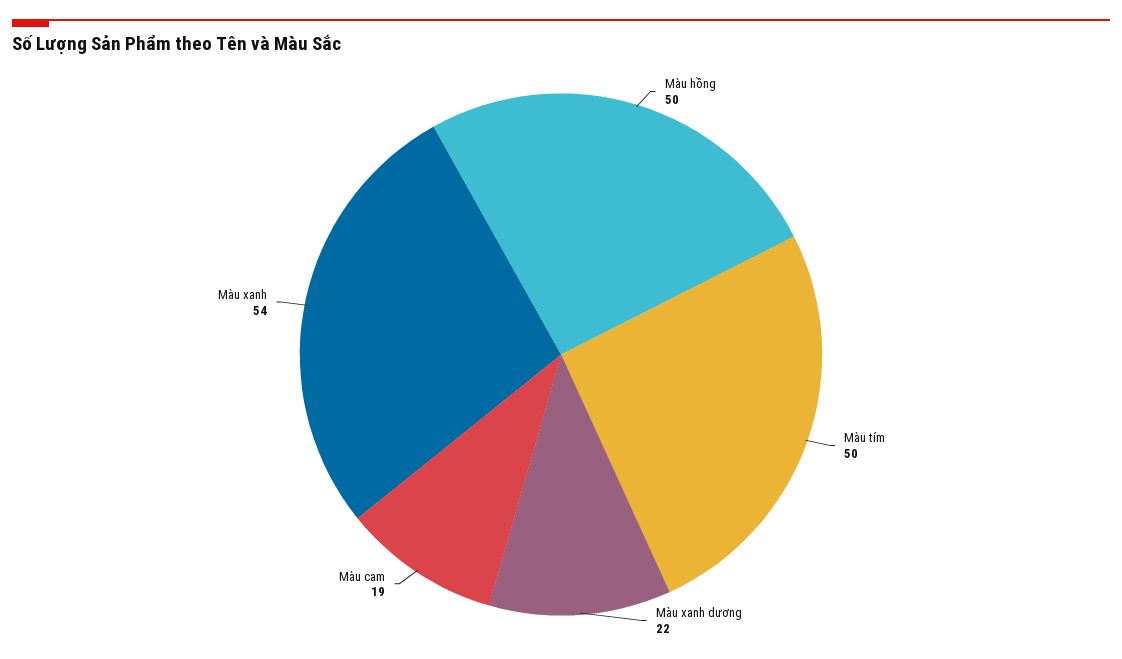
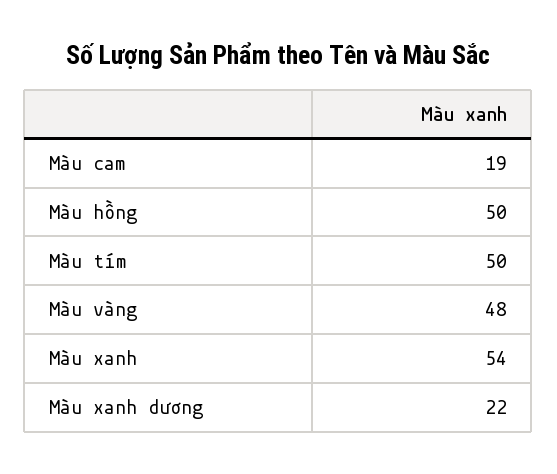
  {
    "Màu hồng": 50,
    "Màu tím": 50,
    "Màu xanh dương": 22,
    "Màu cam": 19,
-   "Màu xanh": 54
+   "Màu xanh": 54,
+   "Màu vàng": 48
  }

